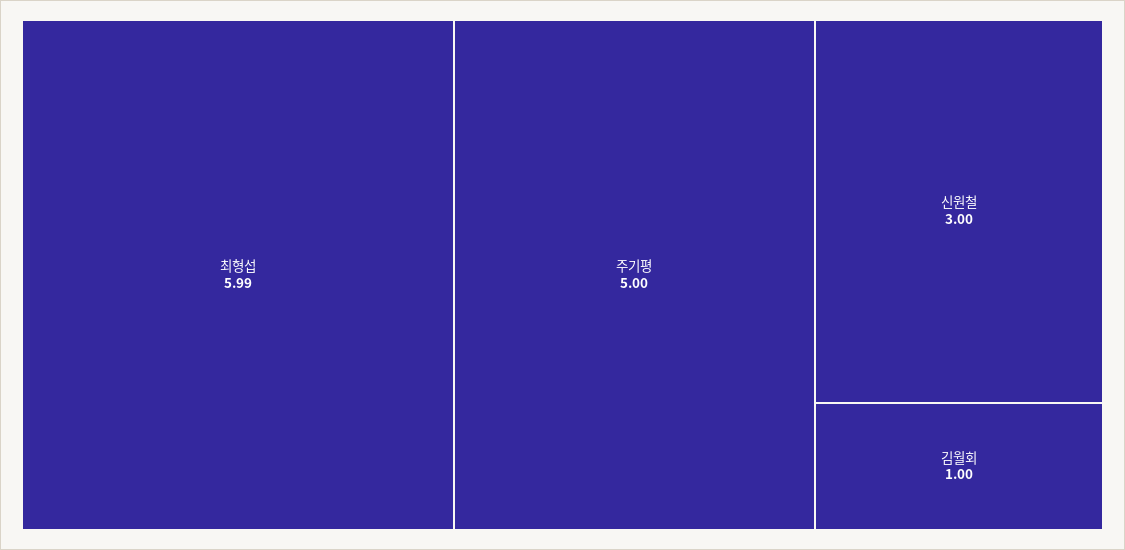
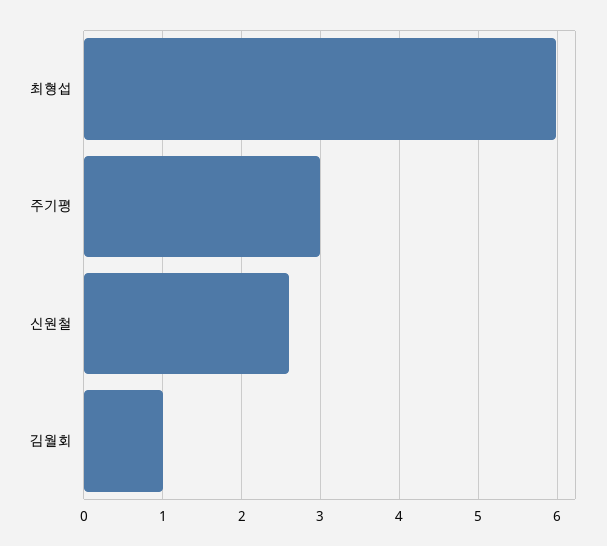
  {
    "최형섭": 5.99,
-   "주기평": 5,
+   "주기평": 3,
-   "신원철": 3,
+   "신원철": 2.6,
    "김월회": 1
  }

